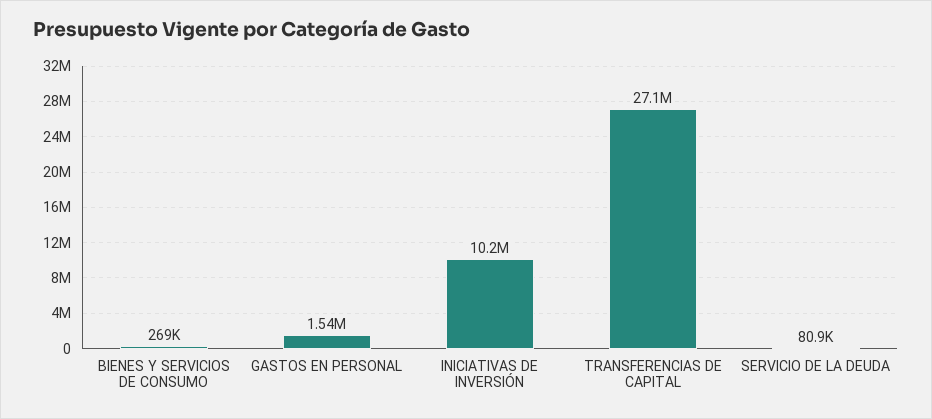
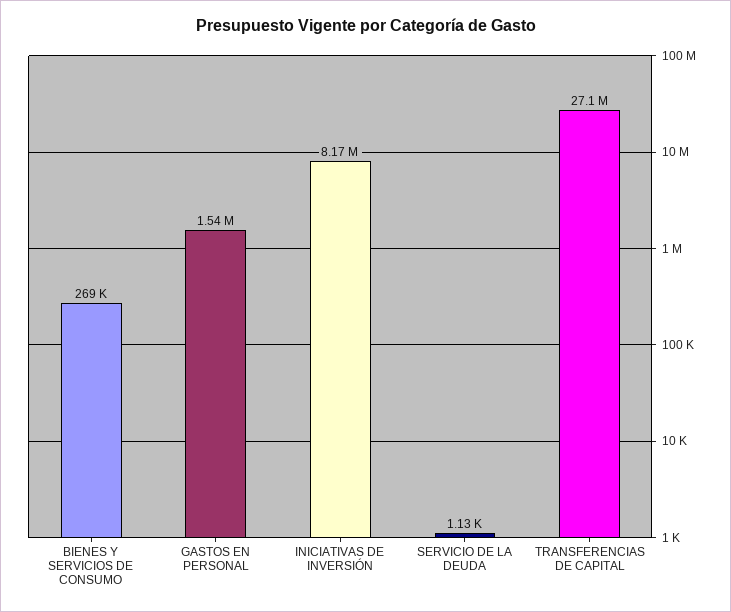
  {
    "BIENES Y SERVICIOS DE CONSUMO": 269000,
    "GASTOS EN PERSONAL": 1540000,
-   "INICIATIVAS DE INVERSIÓN": 10200000,
+   "INICIATIVAS DE INVERSIÓN": 8170000,
    "TRANSFERENCIAS DE CAPITAL": 27100000,
-   "SERVICIO DE LA DEUDA": 80900
+   "SERVICIO DE LA DEUDA": 1130
  }

